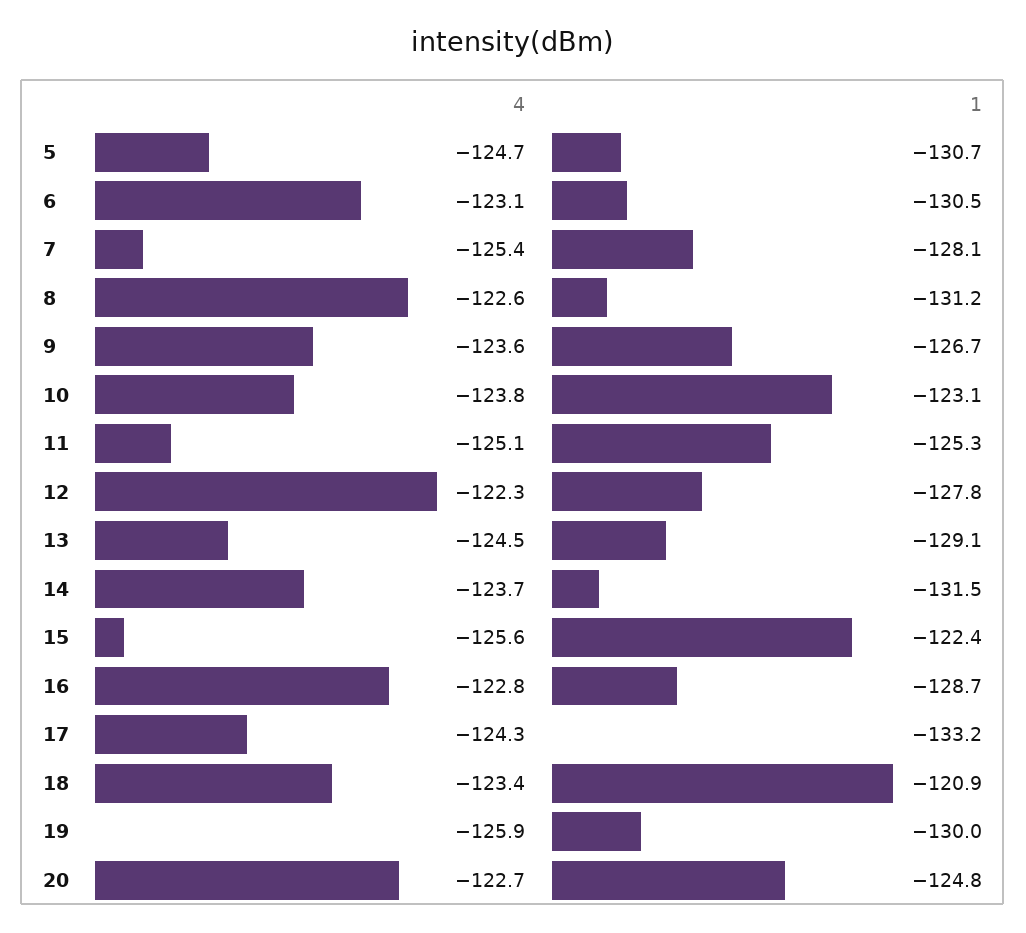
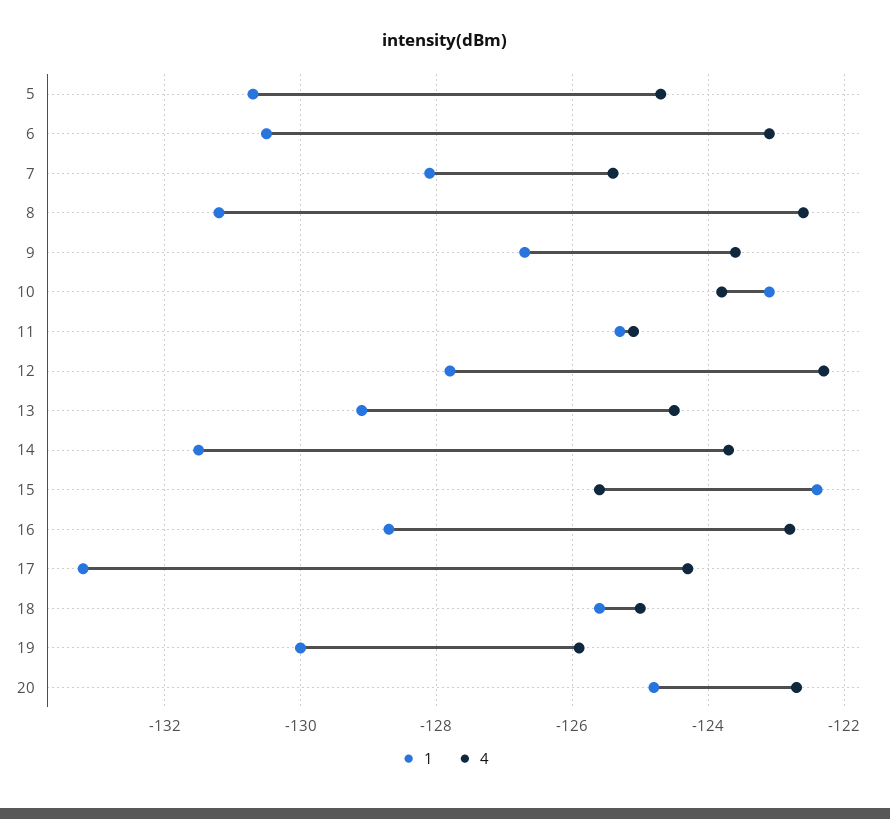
  {
    "4": {
      "5": -124.7,
      "6": -123.1,
      "7": -125.4,
      "8": -122.6,
      "9": -123.6,
      "10": -123.8,
      "11": -125.1,
      "12": -122.3,
      "13": -124.5,
      "14": -123.7,
      "15": -125.6,
      "16": -122.8,
      "17": -124.3,
-     "18": -123.4,
+     "18": -125,
      "19": -125.9,
      "20": -122.7
    },
    "1": {
      "5": -130.7,
      "6": -130.5,
      "7": -128.1,
      "8": -131.2,
      "9": -126.7,
      "10": -123.1,
      "11": -125.3,
      "12": -127.8,
      "13": -129.1,
      "14": -131.5,
      "15": -122.4,
      "16": -128.7,
      "17": -133.2,
-     "18": -120.9,
+     "18": -125.5,
      "19": -130,
      "20": -124.8
    }
  }

